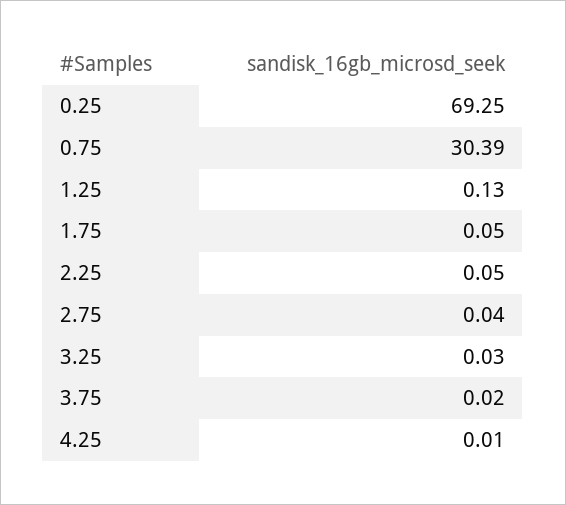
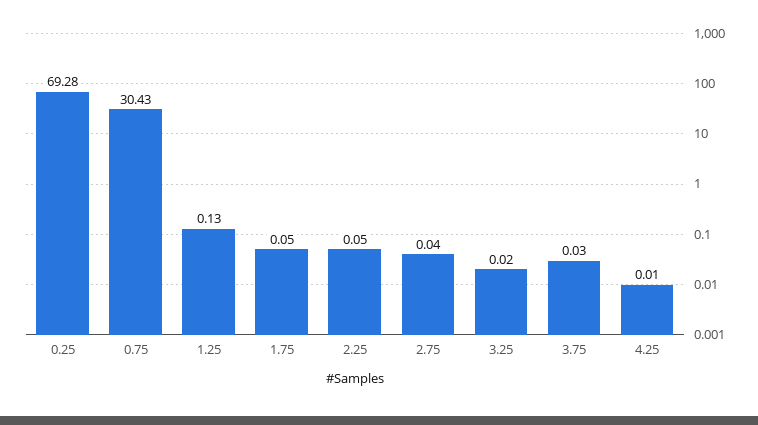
  {
-   "0.25": 69.25,
+   "0.25": 69.28,
-   "0.75": 30.39,
+   "0.75": 30.43,
    "1.25": 0.13,
    "1.75": 0.05,
    "2.25": 0.05,
    "2.75": 0.04,
-   "3.25": 0.03,
+   "3.25": 0.02,
-   "3.75": 0.02,
+   "3.75": 0.03,
    "4.25": 0.01
  }

